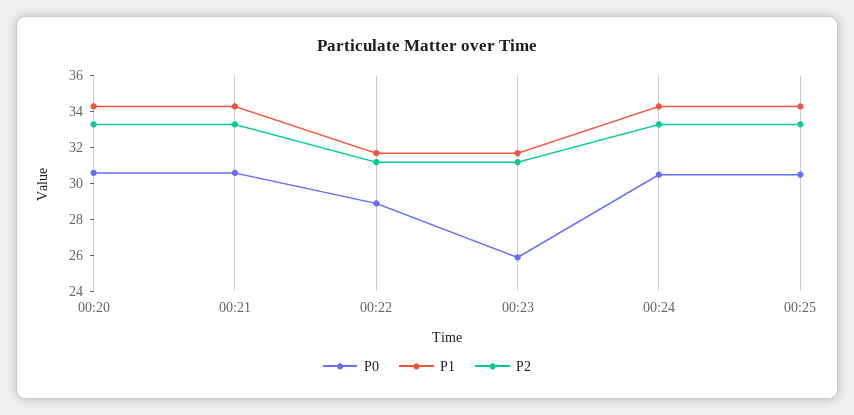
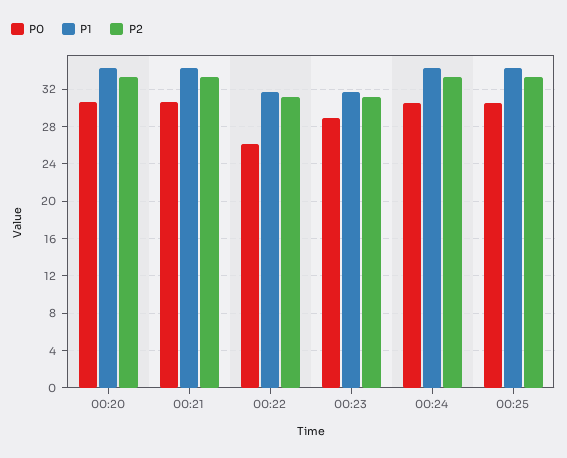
  {
    "P0": {
      "00:20": 30.5,
      "00:21": 30.5,
-     "00:22": 29,
+     "00:22": 26,
-     "00:23": 26,
+     "00:23": 29,
      "00:24": 30.5,
      "00:25": 30.5
    },
    "P1": {
      "00:20": 34.5,
      "00:21": 34.5,
      "00:22": 31.5,
      "00:23": 31.5,
      "00:24": 34.5,
      "00:25": 34.5
    },
    "P2": {
      "00:20": 33.5,
      "00:21": 33.5,
      "00:22": 31,
      "00:23": 31,
      "00:24": 33.5,
      "00:25": 33.5
    }
  }

